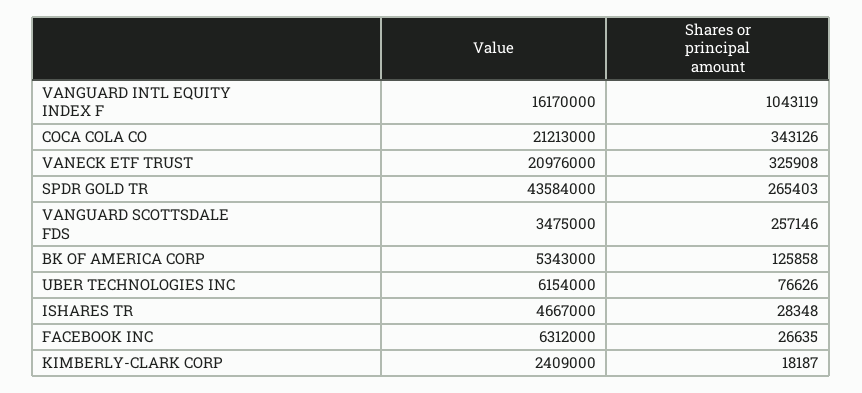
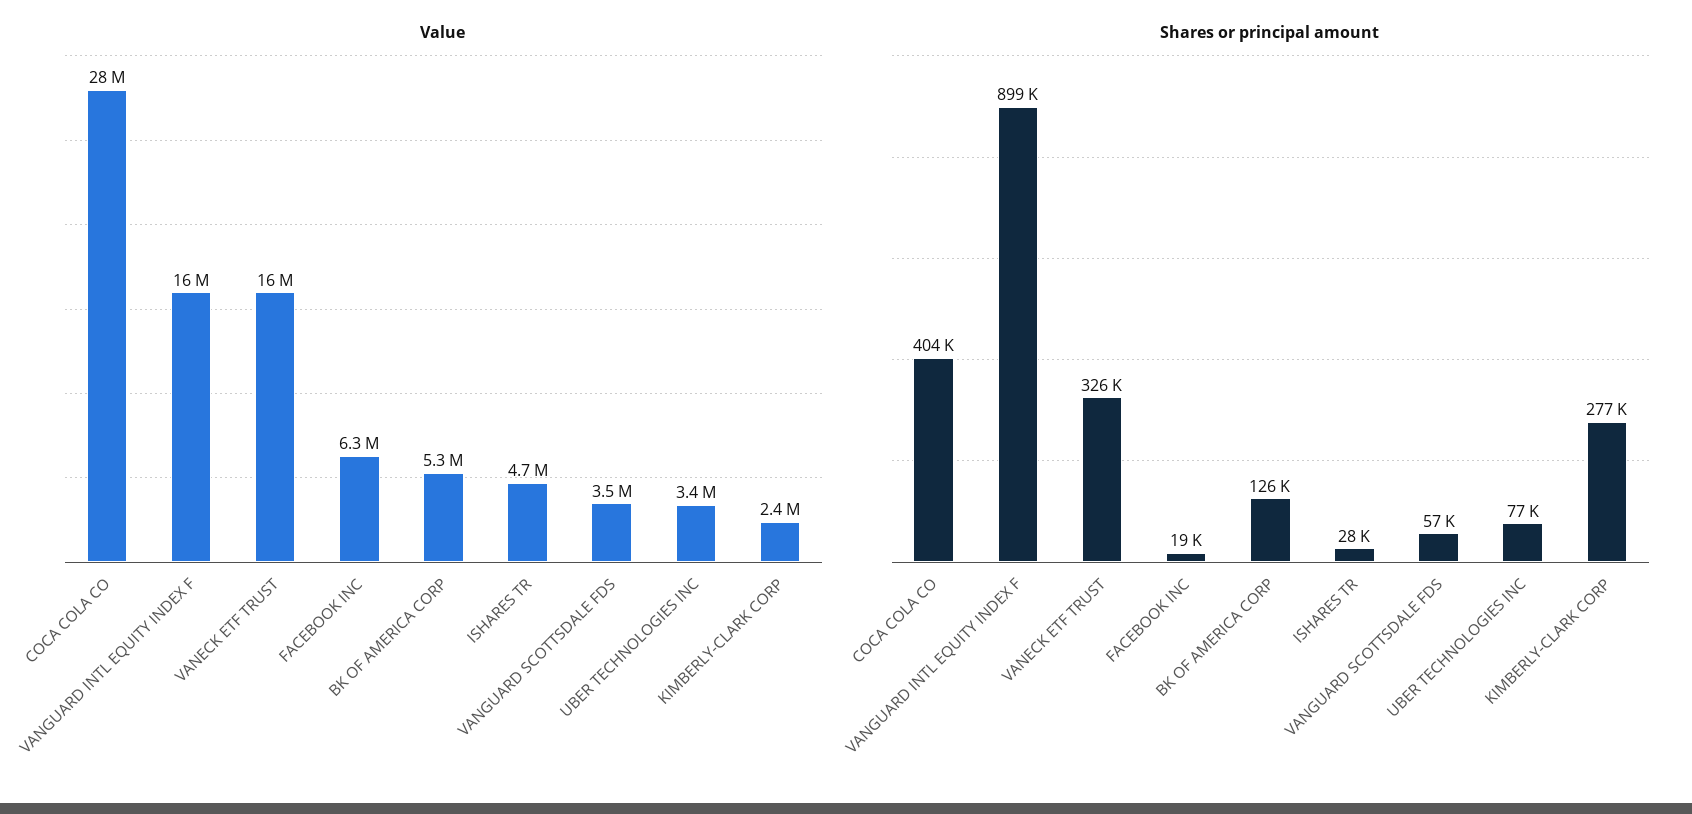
  {
    "Value": {
      "VANGUARD INTL EQUITY INDEX F": 16170000,
-     "COCA COLA CO": 21213000,
+     "COCA COLA CO": 28000000,
-     "VANECK ETF TRUST": 20976000,
+     "VANECK ETF TRUST": 16000000,
-     "SPDR GOLD TR": 43584000,
      "VANGUARD SCOTTSDALE FDS": 3475000,
      "BK OF AMERICA CORP": 5343000,
-     "UBER TECHNOLOGIES INC": 6154000,
+     "UBER TECHNOLOGIES INC": 3400000,
      "ISHARES TR": 4667000,
      "FACEBOOK INC": 6312000,
      "KIMBERLY-CLARK CORP": 2409000
    },
    "Shares or principal amount": {
-     "VANGUARD INTL EQUITY INDEX F": 1043119,
+     "VANGUARD INTL EQUITY INDEX F": 899000,
-     "COCA COLA CO": 343126,
+     "COCA COLA CO": 404000,
      "VANECK ETF TRUST": 325908,
-     "SPDR GOLD TR": 265403,
-     "VANGUARD SCOTTSDALE FDS": 257146,
+     "VANGUARD SCOTTSDALE FDS": 57000,
      "BK OF AMERICA CORP": 125858,
      "UBER TECHNOLOGIES INC": 76626,
      "ISHARES TR": 28348,
-     "FACEBOOK INC": 26635,
+     "FACEBOOK INC": 19000,
-     "KIMBERLY-CLARK CORP": 18187
+     "KIMBERLY-CLARK CORP": 277000
    }
  }

